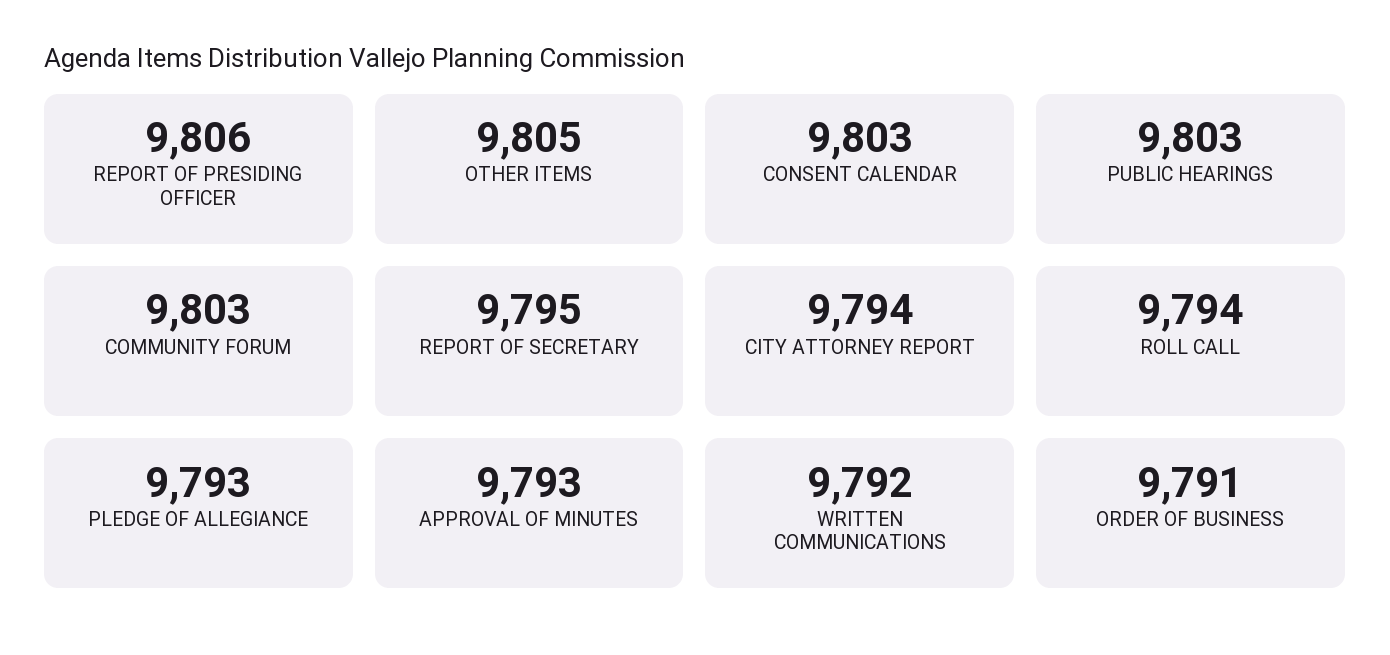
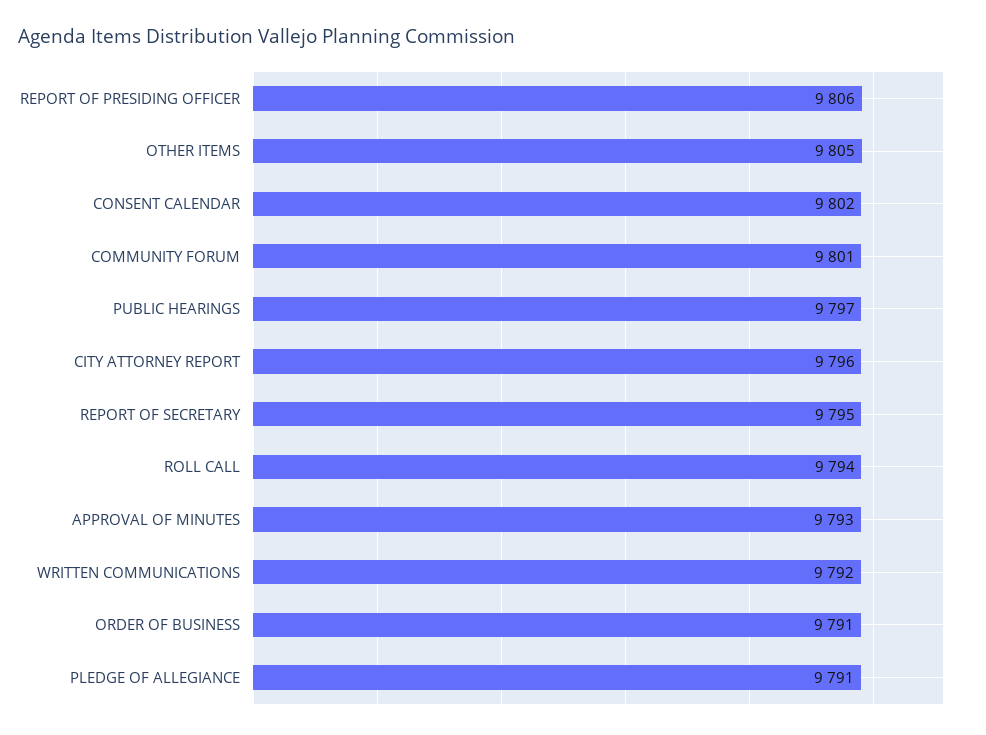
  {
    "REPORT OF PRESIDING OFFICER": 9806,
    "OTHER ITEMS": 9805,
-   "CONSENT CALENDAR": 9803,
+   "CONSENT CALENDAR": 9802,
-   "PUBLIC HEARINGS": 9803,
+   "PUBLIC HEARINGS": 9797,
-   "COMMUNITY FORUM": 9803,
+   "COMMUNITY FORUM": 9801,
    "REPORT OF SECRETARY": 9795,
-   "CITY ATTORNEY REPORT": 9794,
+   "CITY ATTORNEY REPORT": 9796,
    "ROLL CALL": 9794,
-   "PLEDGE OF ALLEGIANCE": 9793,
+   "PLEDGE OF ALLEGIANCE": 9791,
    "APPROVAL OF MINUTES": 9793,
    "WRITTEN COMMUNICATIONS": 9792,
    "ORDER OF BUSINESS": 9791
  }

